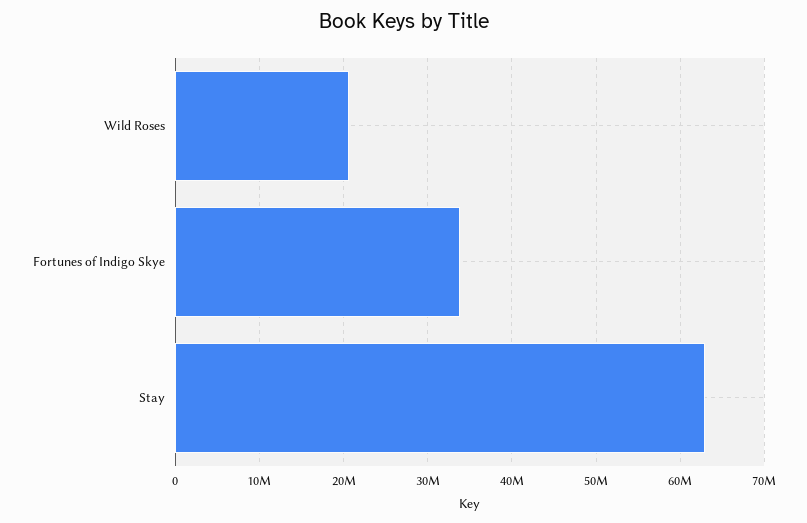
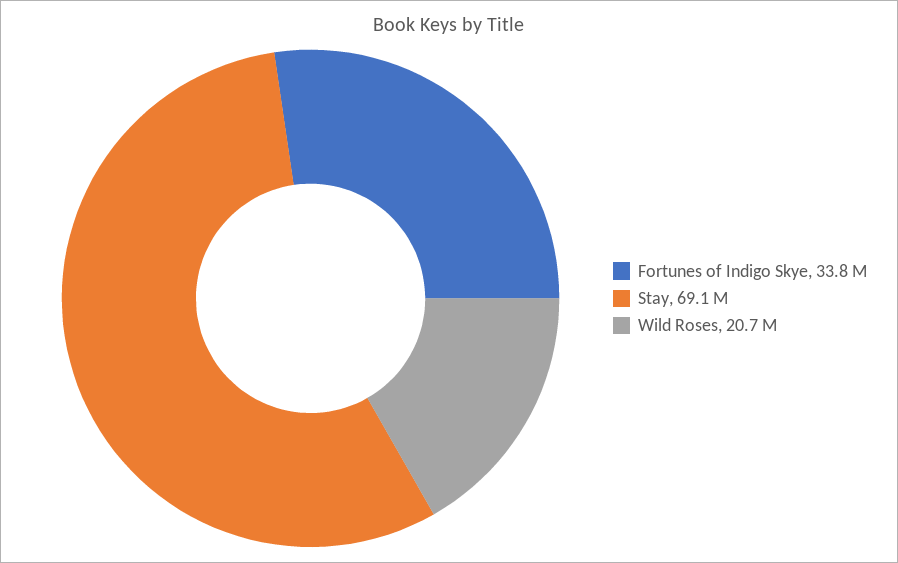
  {
    "Wild Roses": 20700000,
    "Fortunes of Indigo Skye": 33800000,
-   "Stay": 63000000
+   "Stay": 69100000
  }

